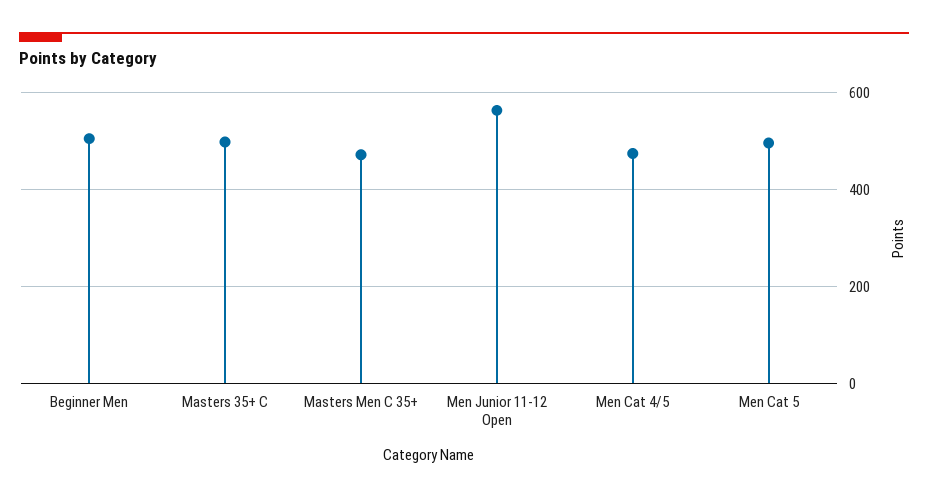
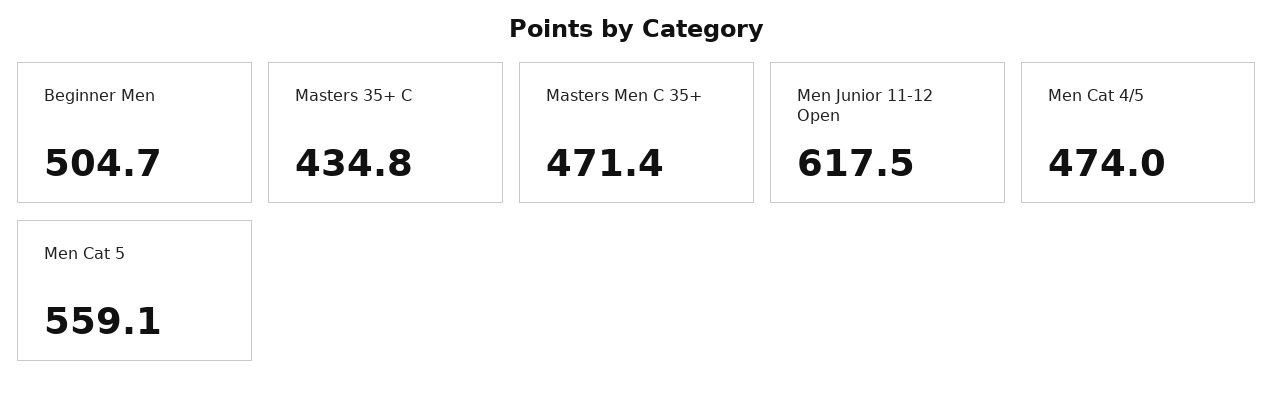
  {
    "Beginner Men": 504.7,
-   "Masters 35+ C": 500,
+   "Masters 35+ C": 434.8,
    "Masters Men C 35+": 471.4,
-   "Men Junior 11-12 Open": 560,
+   "Men Junior 11-12 Open": 617.5,
    "Men Cat 4/5": 474,
-   "Men Cat 5": 500
+   "Men Cat 5": 559.1
  }

